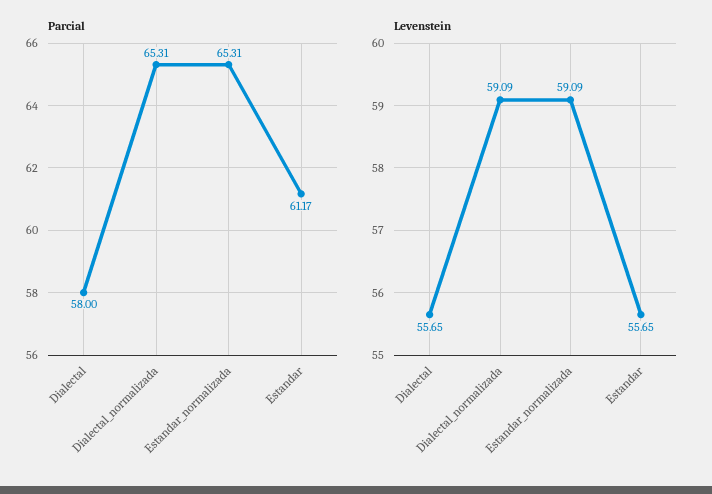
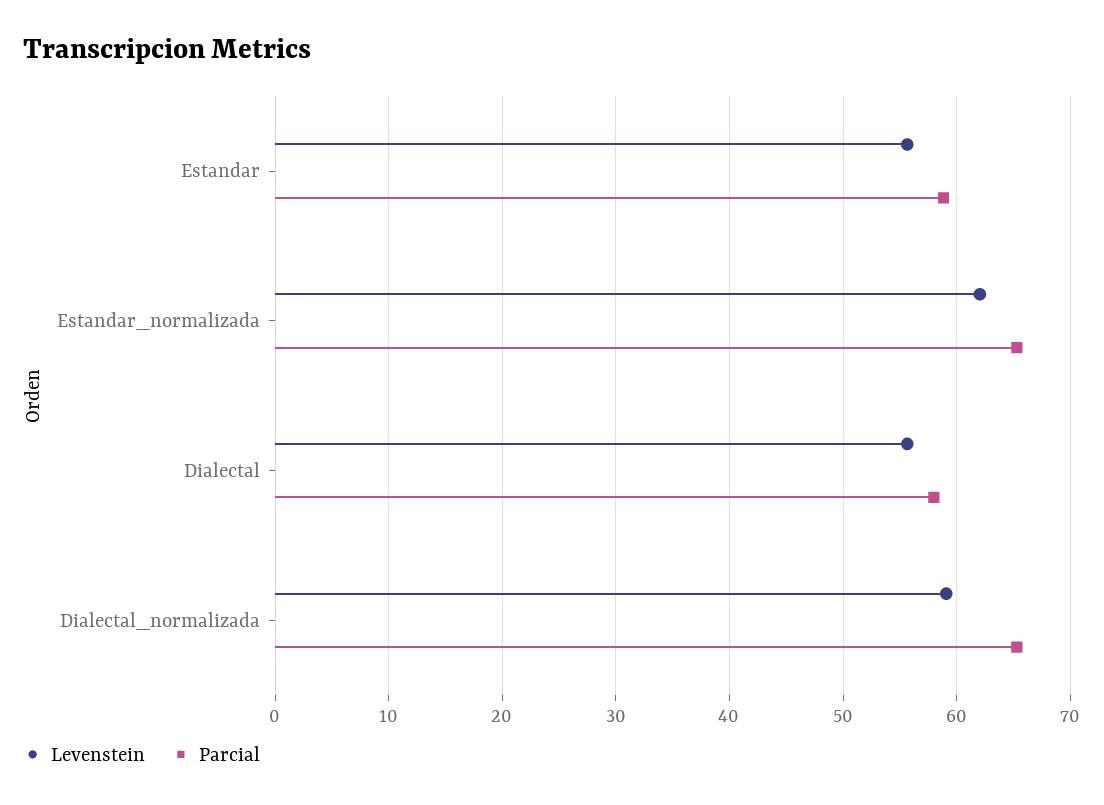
  {
    "Parcial": {
      "Dialectal": 58,
      "Dialectal_normalizada": 65.31,
      "Estandar_normalizada": 65.31,
-     "Estandar": 61.17
+     "Estandar": 59
    },
    "Levenstein": {
      "Dialectal": 55.65,
      "Dialectal_normalizada": 59.09,
-     "Estandar_normalizada": 59.09,
+     "Estandar_normalizada": 62,
      "Estandar": 55.65
    }
  }

